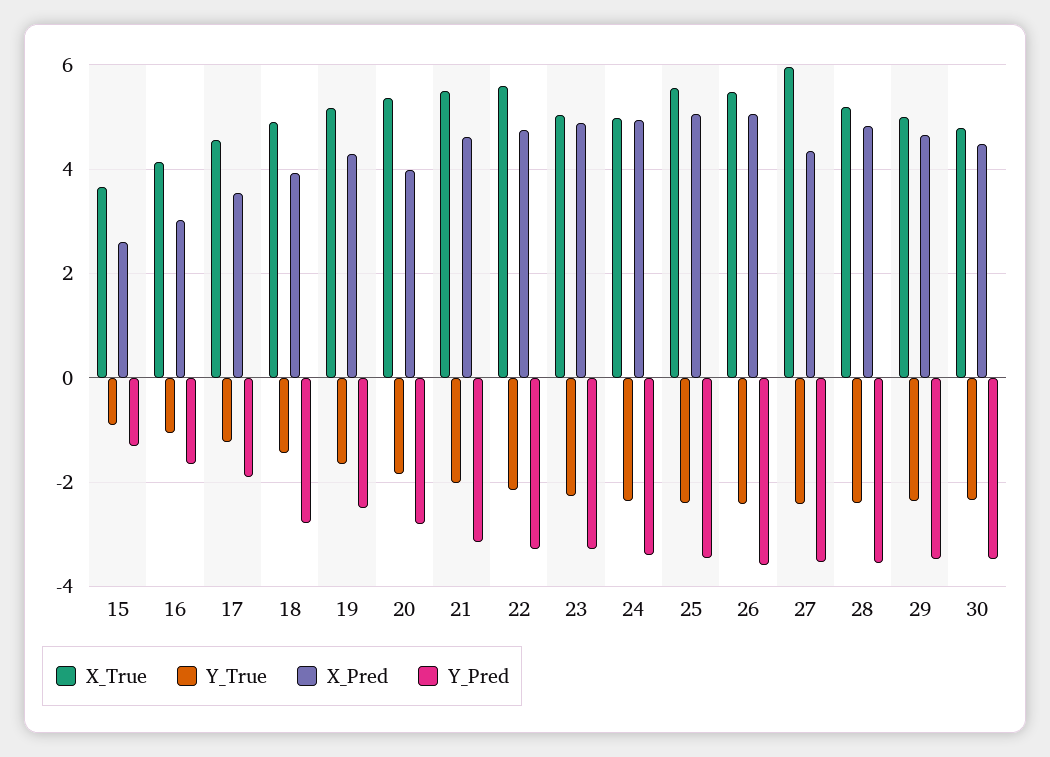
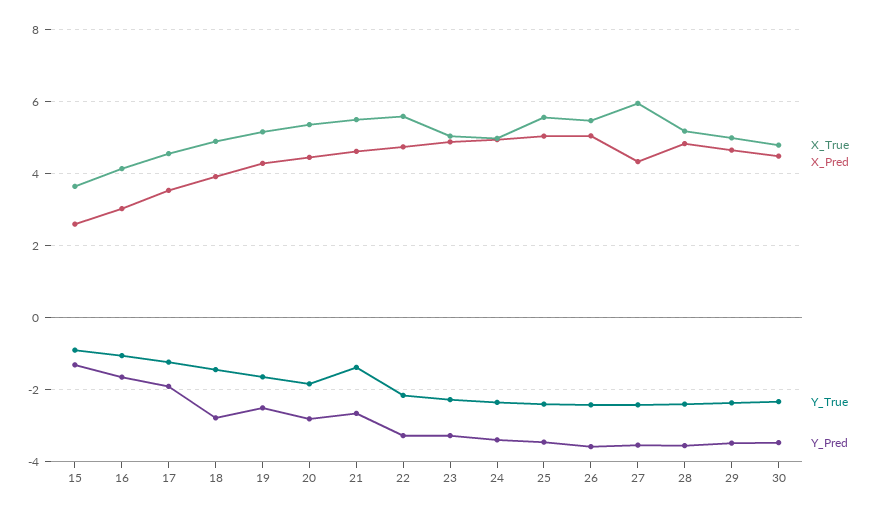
  {
    "X_True": {
      "15": 3.6,
      "16": 4.2,
      "17": 4.6,
      "18": 4.8,
      "19": 5.2,
      "20": 5.4,
      "21": 5.6,
      "22": 5.6,
      "23": 5,
      "24": 5,
      "25": 5.6,
      "26": 5.4,
      "27": 6,
      "28": 5.2,
      "29": 5,
      "30": 4.8
    },
    "Y_True": {
      "15": -0.8,
      "16": -1,
      "17": -1.2,
      "18": -1.4,
      "19": -1.6,
      "20": -1.8,
-     "21": -2,
+     "21": -1.4,
      "22": -2.2,
      "23": -2.2,
      "24": -2.4,
      "25": -2.4,
      "26": -2.4,
      "27": -2.4,
      "28": -2.4,
      "29": -2.4,
      "30": -2.4
    },
    "X_Pred": {
      "15": 2.6,
      "16": 3,
      "17": 3.6,
      "18": 4,
      "19": 4.2,
-     "20": 4,
+     "20": 4.4,
      "21": 4.6,
      "22": 4.8,
      "23": 4.8,
      "24": 5,
      "25": 5,
      "26": 5,
      "27": 4.4,
      "28": 4.8,
      "29": 4.6,
      "30": 4.4
    },
    "Y_Pred": {
      "15": -1.4,
      "16": -1.6,
      "17": -2,
      "18": -2.8,
      "19": -2.6,
      "20": -2.8,
-     "21": -3.2,
+     "21": -2.6,
      "22": -3.2,
      "23": -3.2,
      "24": -3.4,
      "25": -3.4,
      "26": -3.6,
      "27": -3.6,
      "28": -3.6,
      "29": -3.4,
      "30": -3.4
    }
  }

